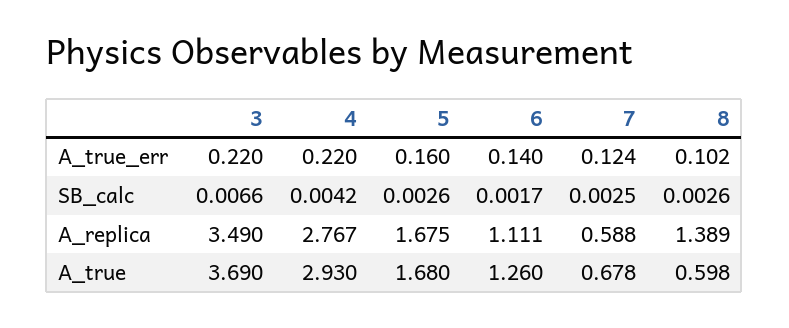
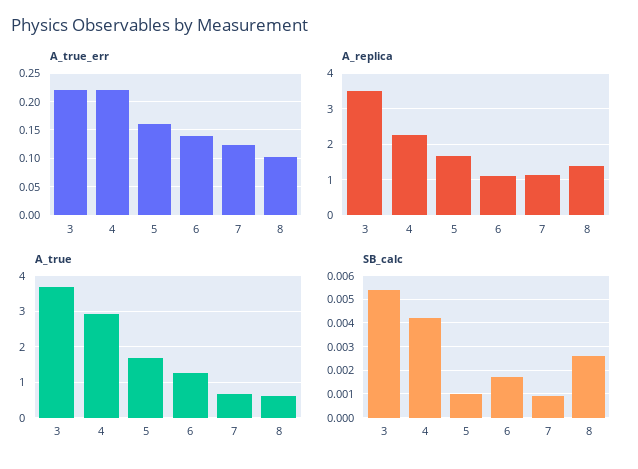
  {
    "A_true_err": {
      "3": 0.22,
      "4": 0.22,
      "5": 0.16,
      "6": 0.14,
      "7": 0.124,
      "8": 0.102
    },
    "SB_calc": {
-     "3": 0.0066,
+     "3": 0.0055,
      "4": 0.0042,
-     "5": 0.0026,
+     "5": 0.001,
      "6": 0.0017,
-     "7": 0.0025,
+     "7": 0.001,
      "8": 0.0026
    },
    "A_replica": {
      "3": 3.49,
-     "4": 2.767,
+     "4": 2.2,
      "5": 1.675,
      "6": 1.111,
-     "7": 0.588,
+     "7": 1.2,
      "8": 1.389
    },
    "A_true": {
      "3": 3.69,
      "4": 2.93,
      "5": 1.68,
      "6": 1.26,
      "7": 0.678,
      "8": 0.598
    }
  }

